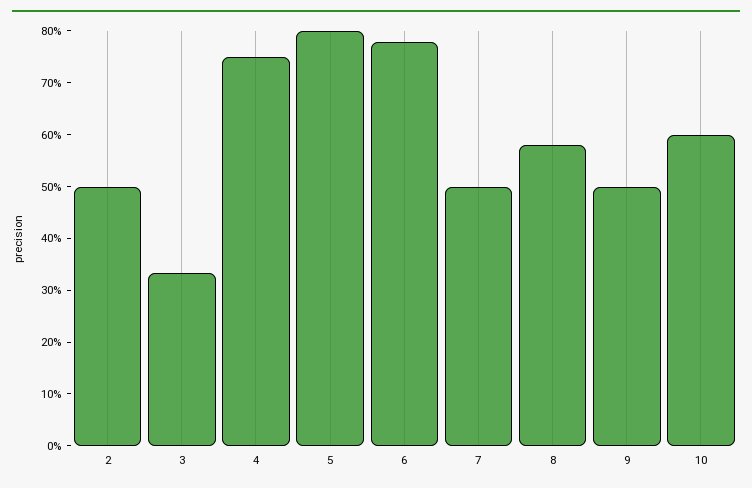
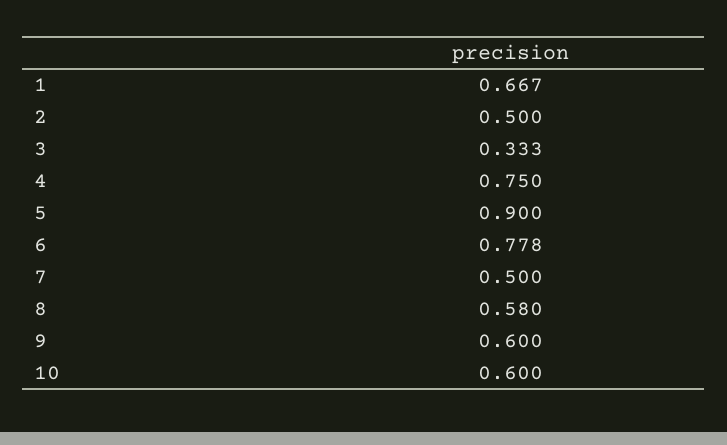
  {
    "2": 0.5,
    "3": 0.333,
    "4": 0.75,
-   "5": 0.8,
+   "5": 0.9,
    "6": 0.778,
    "7": 0.5,
    "8": 0.58,
-   "9": 0.5,
+   "9": 0.6,
-   "10": 0.6
+   "10": 0.6,
+   "1": 0.667
  }

